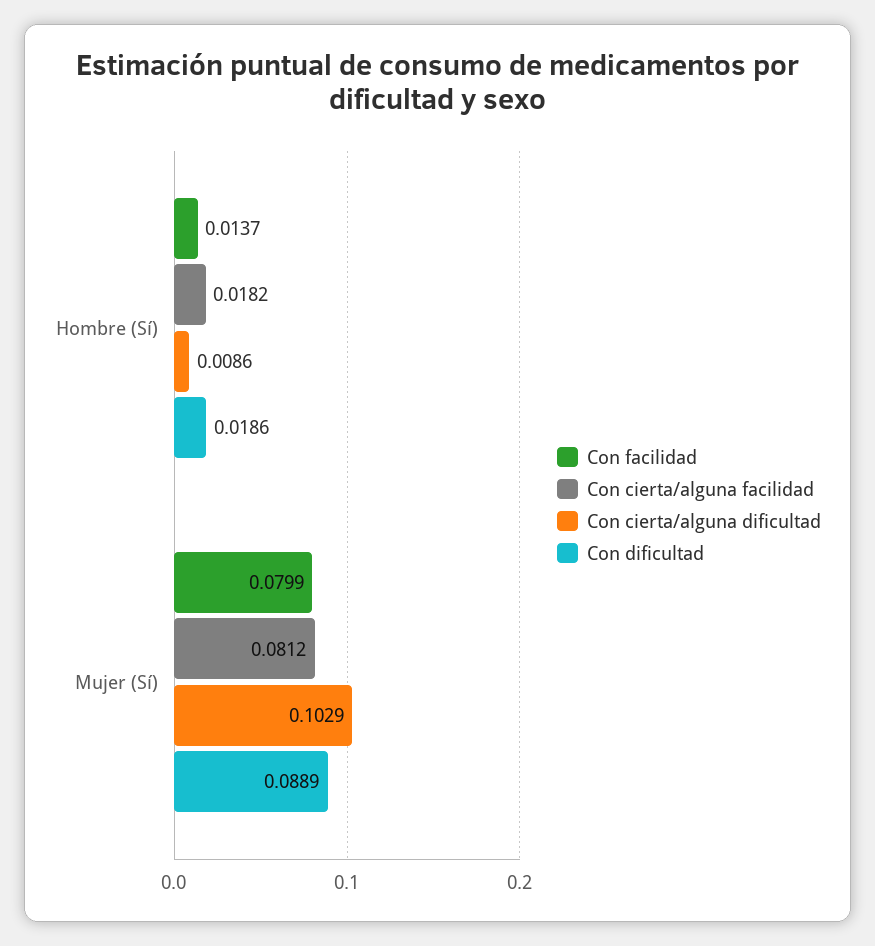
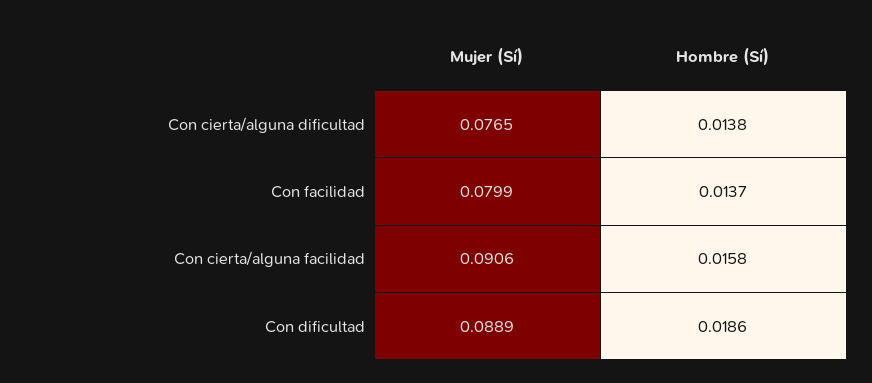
  {
    "Con facilidad": {
      "Hombre (Sí)": 0.0137,
      "Mujer (Sí)": 0.0799
    },
    "Con cierta/alguna facilidad": {
-     "Hombre (Sí)": 0.0182,
+     "Hombre (Sí)": 0.0158,
-     "Mujer (Sí)": 0.0812
+     "Mujer (Sí)": 0.0906
    },
    "Con cierta/alguna dificultad": {
-     "Hombre (Sí)": 0.0086,
+     "Hombre (Sí)": 0.0138,
-     "Mujer (Sí)": 0.1029
+     "Mujer (Sí)": 0.0765
    },
    "Con dificultad": {
      "Hombre (Sí)": 0.0186,
      "Mujer (Sí)": 0.0889
    }
  }

